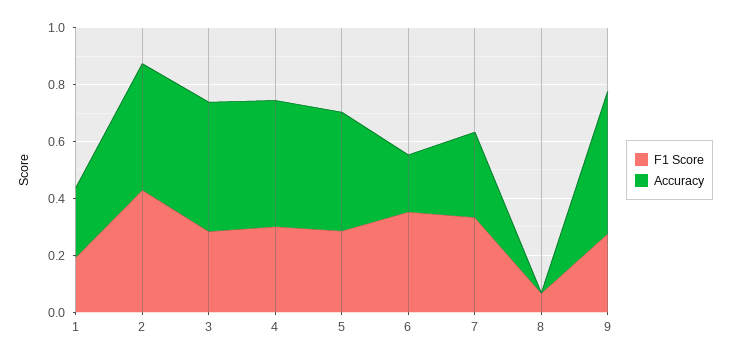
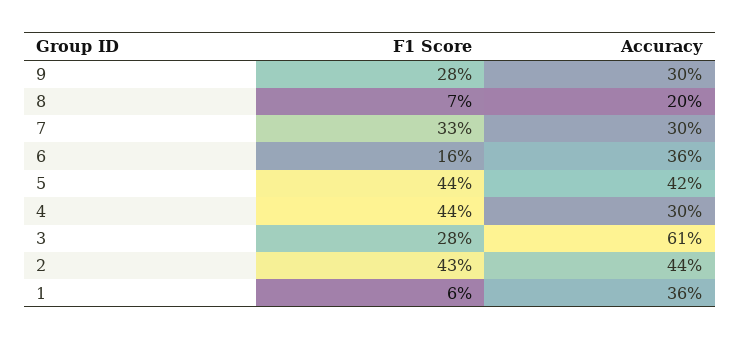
  {
    "F1 Score": {
-     "1": 0.2,
+     "1": 0.06,
      "2": 0.43,
      "3": 0.28,
-     "4": 0.3,
+     "4": 0.44,
-     "5": 0.3,
+     "5": 0.44,
-     "6": 0.35,
+     "6": 0.16,
      "7": 0.33,
      "8": 0.07,
      "9": 0.28
    },
    "Accuracy": {
-     "1": 0.25,
+     "1": 0.36,
      "2": 0.44,
-     "3": 0.45,
+     "3": 0.61,
-     "4": 0.45,
+     "4": 0.3,
      "5": 0.42,
-     "6": 0.2,
+     "6": 0.36,
      "7": 0.3,
-     "8": 0,
+     "8": 0.2,
-     "9": 0.5
+     "9": 0.3
    }
  }

